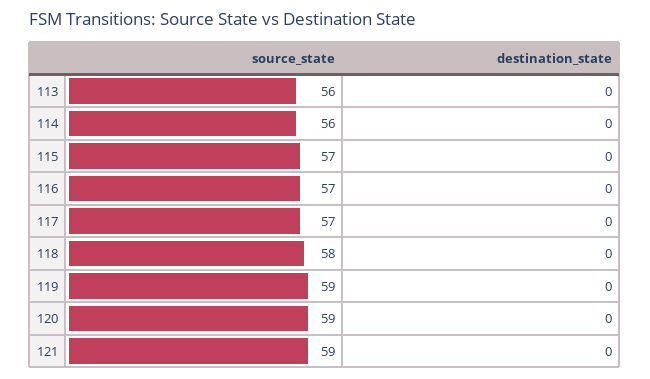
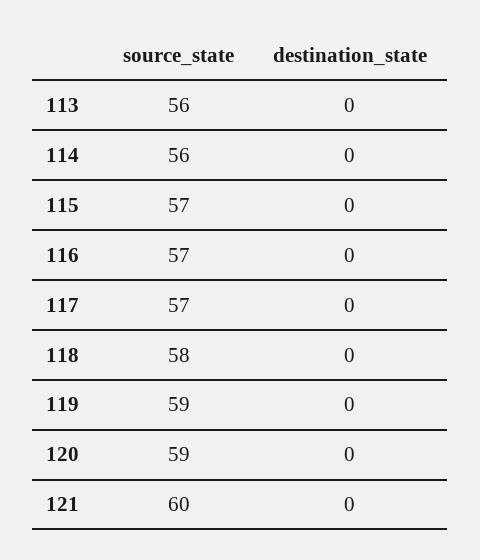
  {
    "source_state": {
      "113": 56,
      "114": 56,
      "115": 57,
      "116": 57,
      "117": 57,
      "118": 58,
      "119": 59,
      "120": 59,
-     "121": 59
+     "121": 60
    },
    "destination_state": {
      "113": 0,
      "114": 0,
      "115": 0,
      "116": 0,
      "117": 0,
      "118": 0,
      "119": 0,
      "120": 0,
      "121": 0
    }
  }

